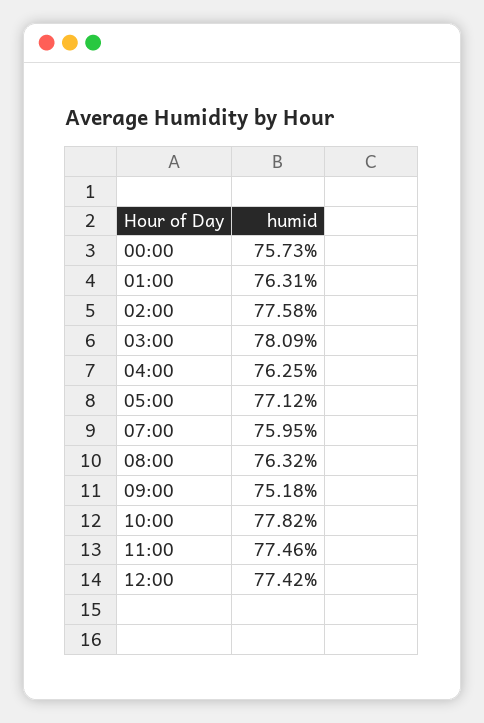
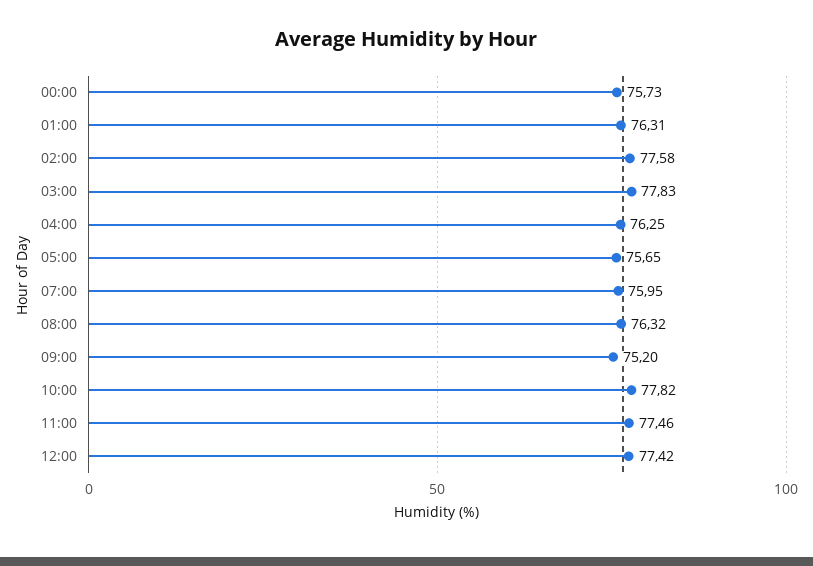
  {
    "00:00": 75.73,
    "01:00": 76.31,
    "02:00": 77.58,
-   "03:00": 78.09,
+   "03:00": 77.83,
    "04:00": 76.25,
-   "05:00": 77.12,
+   "05:00": 75.65,
    "07:00": 75.95,
    "08:00": 76.32,
-   "09:00": 75.18,
+   "09:00": 75.2,
    "10:00": 77.82,
    "11:00": 77.46,
    "12:00": 77.42
  }

